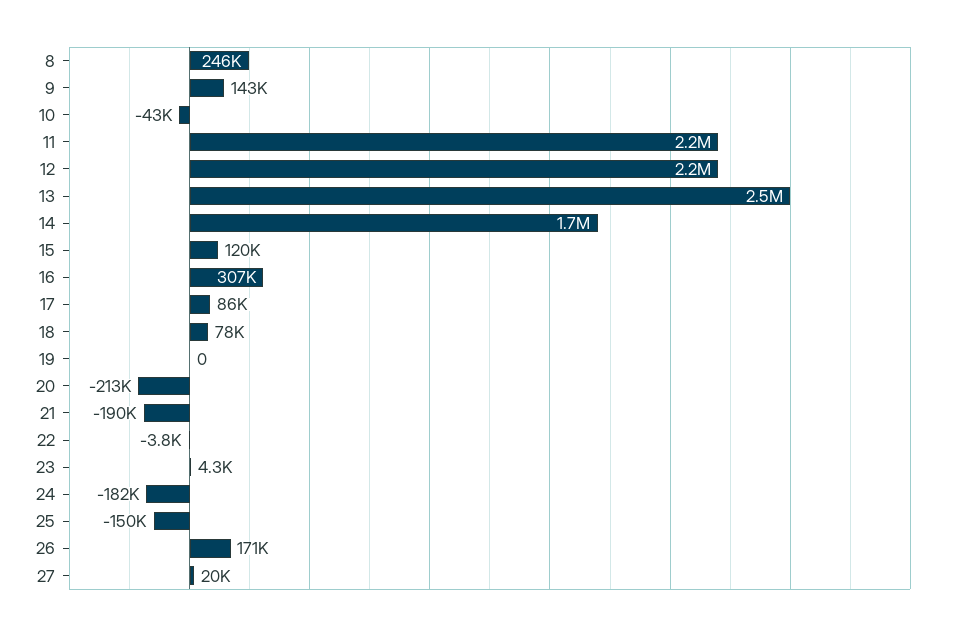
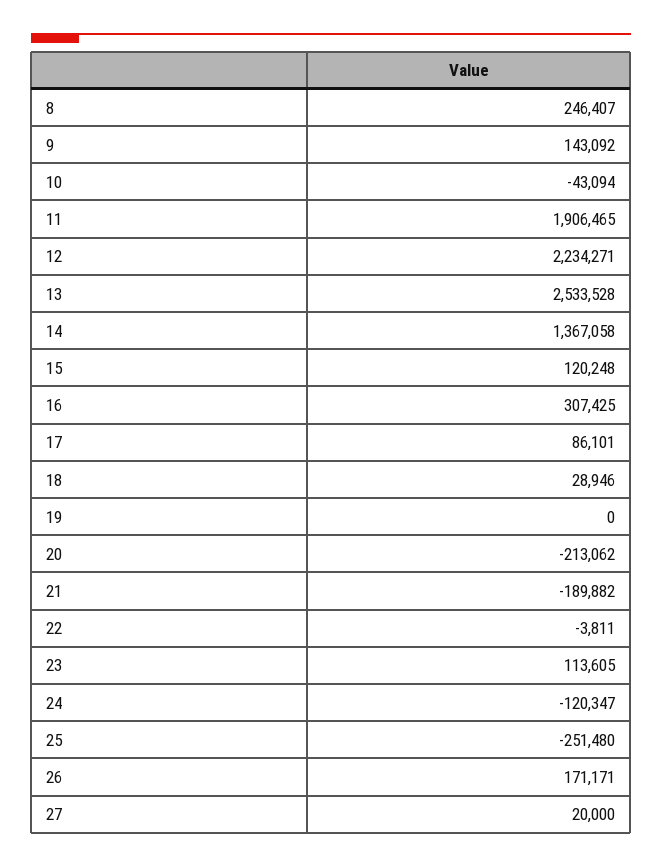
  {
    "8": 246407,
    "9": 143092,
    "10": -43094,
-   "11": 2200000,
+   "11": 1906465,
    "12": 2234271,
    "13": 2533528,
-   "14": 1700000,
+   "14": 1367058,
    "15": 120248,
    "16": 307425,
    "17": 86101,
-   "18": 78000,
+   "18": 28946,
    "19": 0,
    "20": -213062,
    "21": -189882,
    "22": -3811,
-   "23": 4300,
+   "23": 113605,
-   "24": -182000,
+   "24": -120347,
-   "25": -150000,
+   "25": -251480,
    "26": 171171,
    "27": 20000
  }

